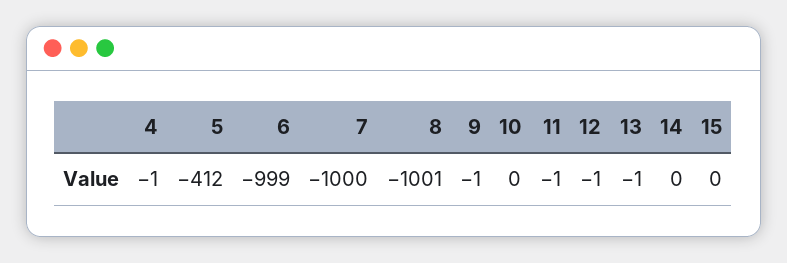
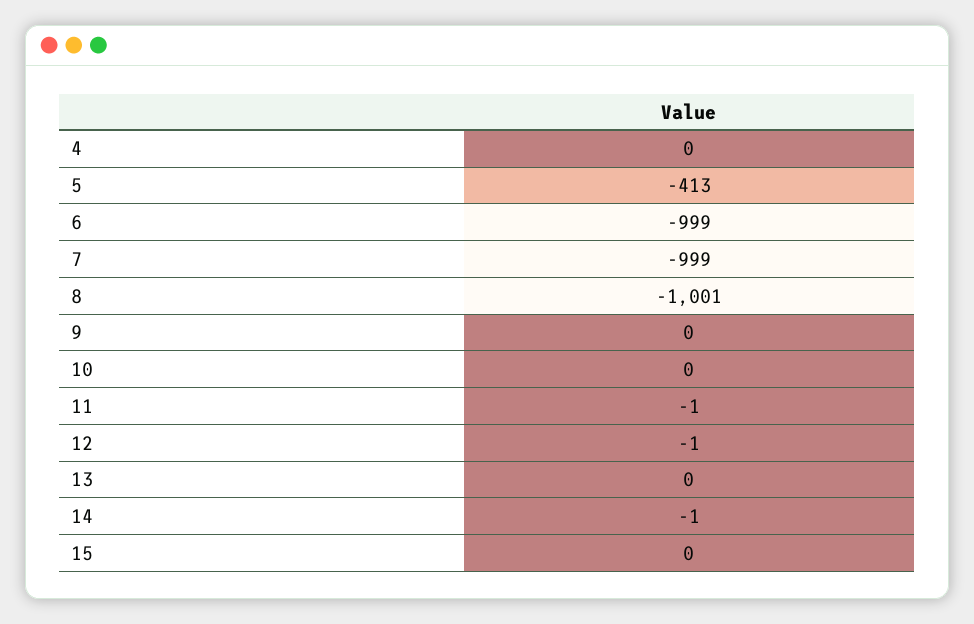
  {
-   "4": -1,
+   "4": 0,
-   "5": -412,
+   "5": -413,
    "6": -999,
-   "7": -1000,
+   "7": -999,
    "8": -1001,
-   "9": -1,
+   "9": 0,
    "10": 0,
    "11": -1,
    "12": -1,
-   "13": -1,
+   "13": 0,
-   "14": 0,
+   "14": -1,
    "15": 0
  }

